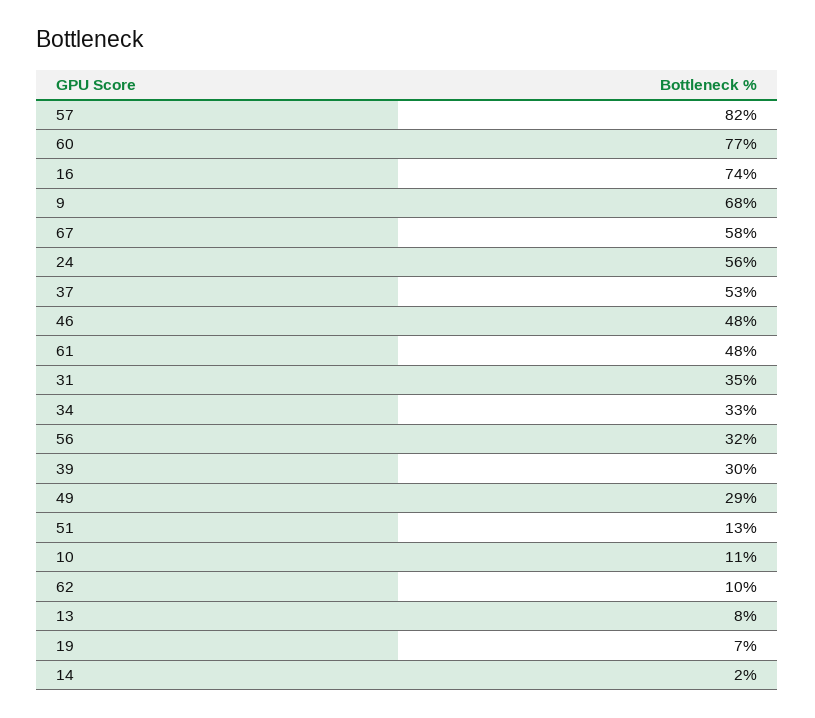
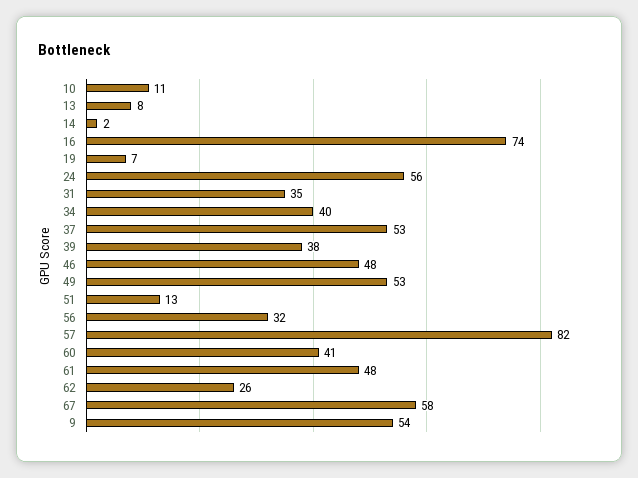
  {
    "57": 82,
-   "60": 77,
+   "60": 41,
    "16": 74,
-   "9": 68,
+   "9": 54,
    "67": 58,
    "24": 56,
    "37": 53,
    "46": 48,
    "61": 48,
    "31": 35,
-   "34": 33,
+   "34": 40,
    "56": 32,
-   "39": 30,
+   "39": 38,
-   "49": 29,
+   "49": 53,
    "51": 13,
    "10": 11,
-   "62": 10,
+   "62": 26,
    "13": 8,
    "19": 7,
    "14": 2
  }

